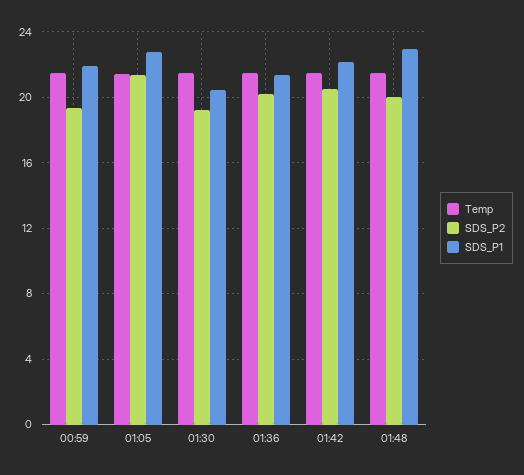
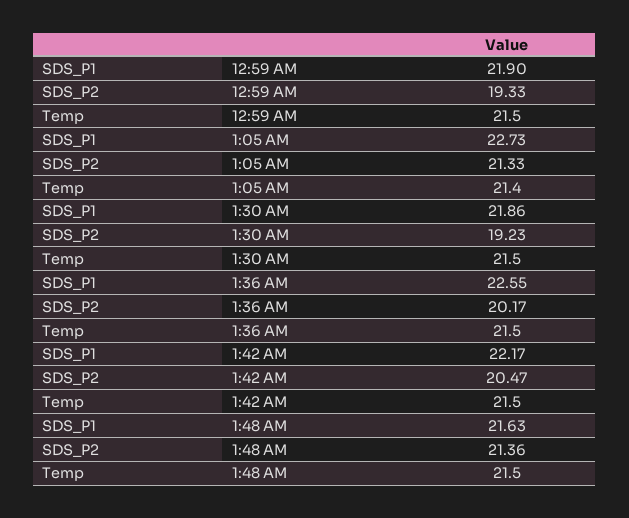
  {
    "Temp": {
      "00:59": 21.5,
      "01:05": 21.4,
      "01:30": 21.5,
      "01:36": 21.5,
      "01:42": 21.5,
      "01:48": 21.5
    },
    "SDS_P2": {
      "00:59": 19.33,
      "01:05": 21.33,
      "01:30": 19.23,
      "01:36": 20.17,
      "01:42": 20.47,
-     "01:48": 20
+     "01:48": 21.36
    },
    "SDS_P1": {
      "00:59": 21.9,
      "01:05": 22.73,
-     "01:30": 20.5,
+     "01:30": 21.86,
-     "01:36": 21.5,
+     "01:36": 22.55,
      "01:42": 22.17,
-     "01:48": 23
+     "01:48": 21.63
    }
  }

